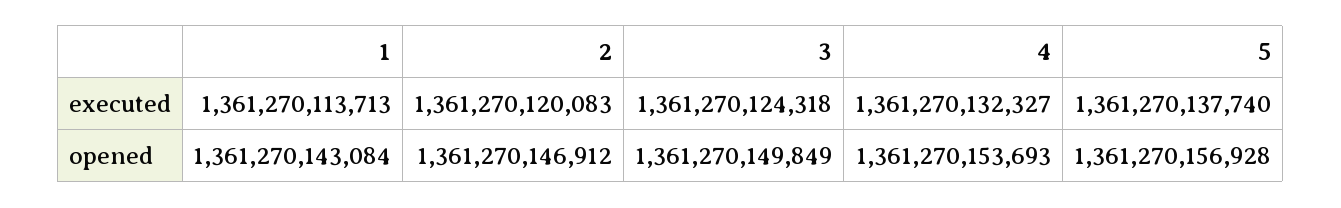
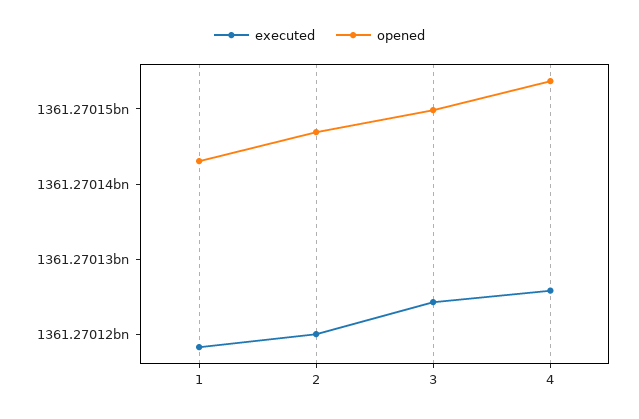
  {
    "executed": {
-     "1": 1361270113713,
+     "1": 1361270118000,
      "2": 1361270120083,
      "3": 1361270124318,
-     "4": 1361270132327,
+     "4": 1361270126000
-     "5": 1361270137740
    },
    "opened": {
      "1": 1361270143084,
      "2": 1361270146912,
      "3": 1361270149849,
-     "4": 1361270153693,
+     "4": 1361270153693
-     "5": 1361270156928
    }
  }

